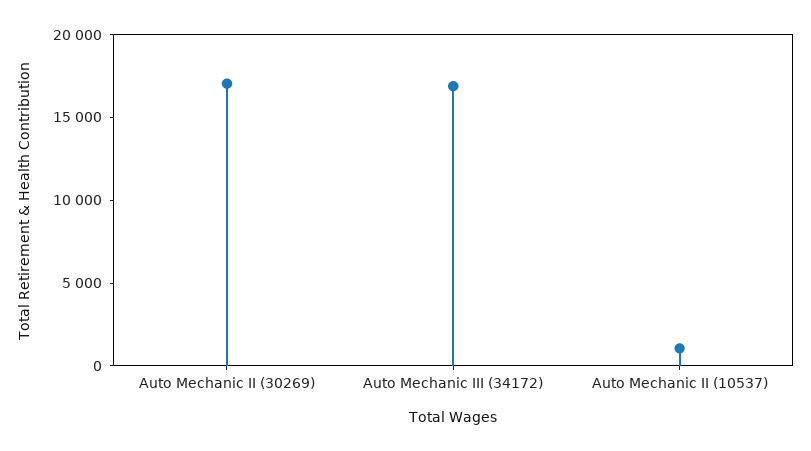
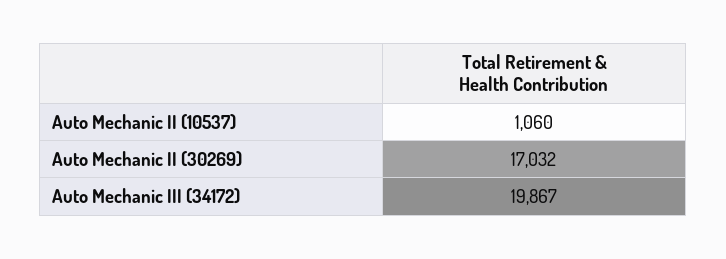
  {
    "Auto Mechanic II (30269)": 17032,
-   "Auto Mechanic III (34172)": 17000,
+   "Auto Mechanic III (34172)": 19867,
    "Auto Mechanic II (10537)": 1060
  }

